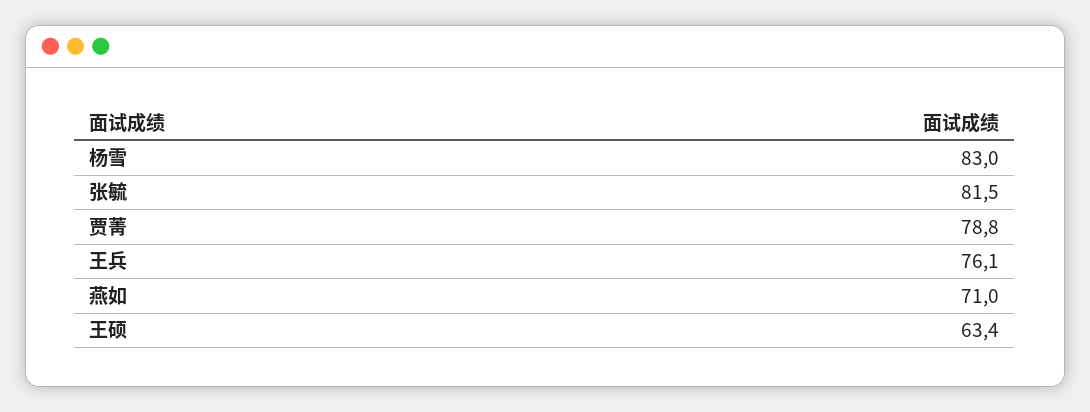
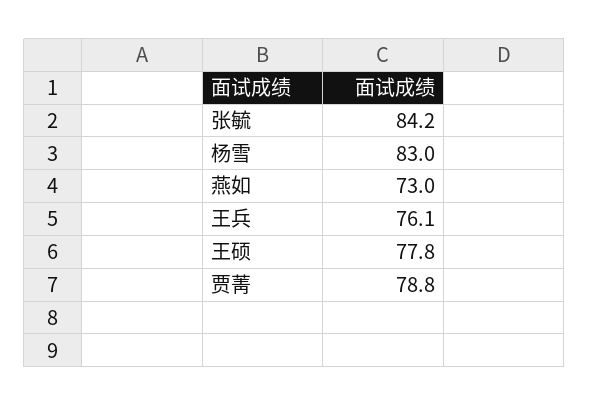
  {
    "杨雪": 83,
-   "张毓": 81.5,
+   "张毓": 84.2,
    "贾菁": 78.8,
    "王兵": 76.1,
-   "燕如": 71,
+   "燕如": 73,
-   "王硕": 63.4
+   "王硕": 77.8
  }

